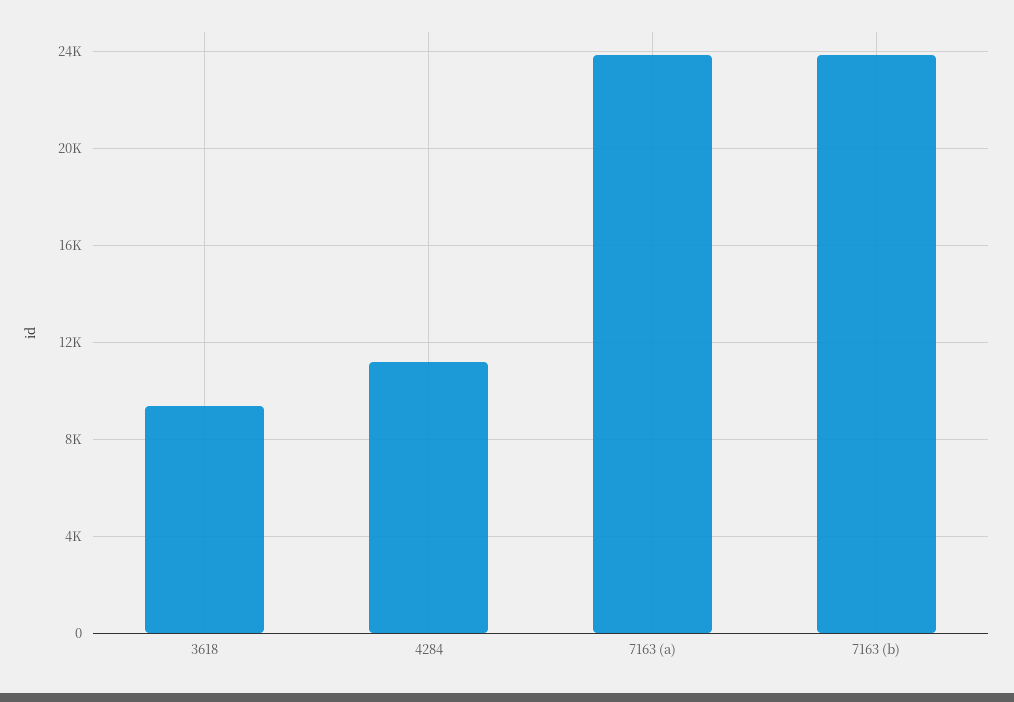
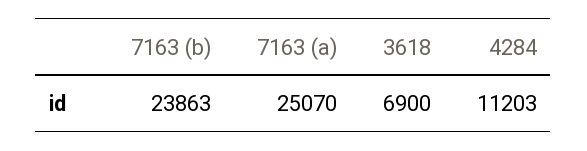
  {
-   "3618": 9500,
+   "3618": 6900,
    "4284": 11203,
-   "7163 (a)": 24000,
+   "7163 (a)": 25070,
    "7163 (b)": 23863
  }

